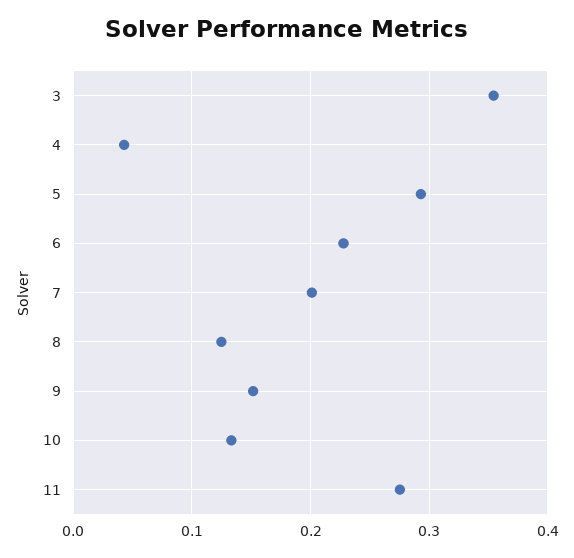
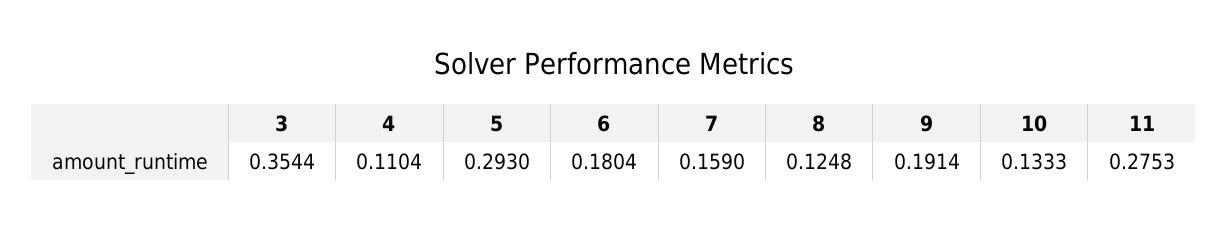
  {
    "3": 0.3544,
-   "4": 0.04,
+   "4": 0.1104,
    "5": 0.293,
-   "6": 0.23,
+   "6": 0.1804,
-   "7": 0.2,
+   "7": 0.159,
    "8": 0.1248,
-   "9": 0.15,
+   "9": 0.1914,
    "10": 0.1333,
    "11": 0.2753
  }

